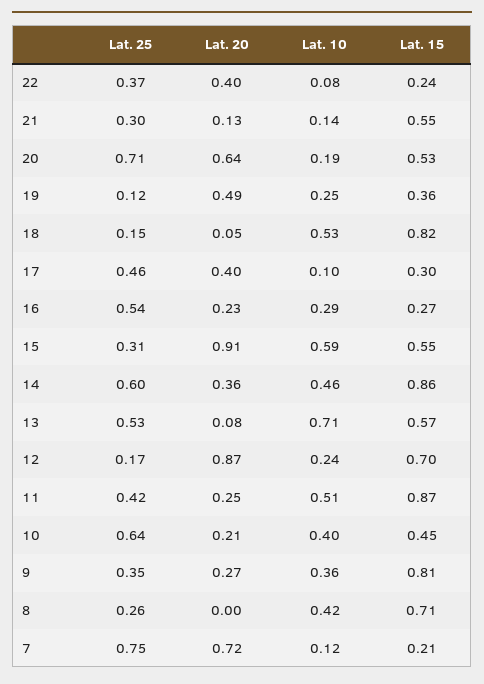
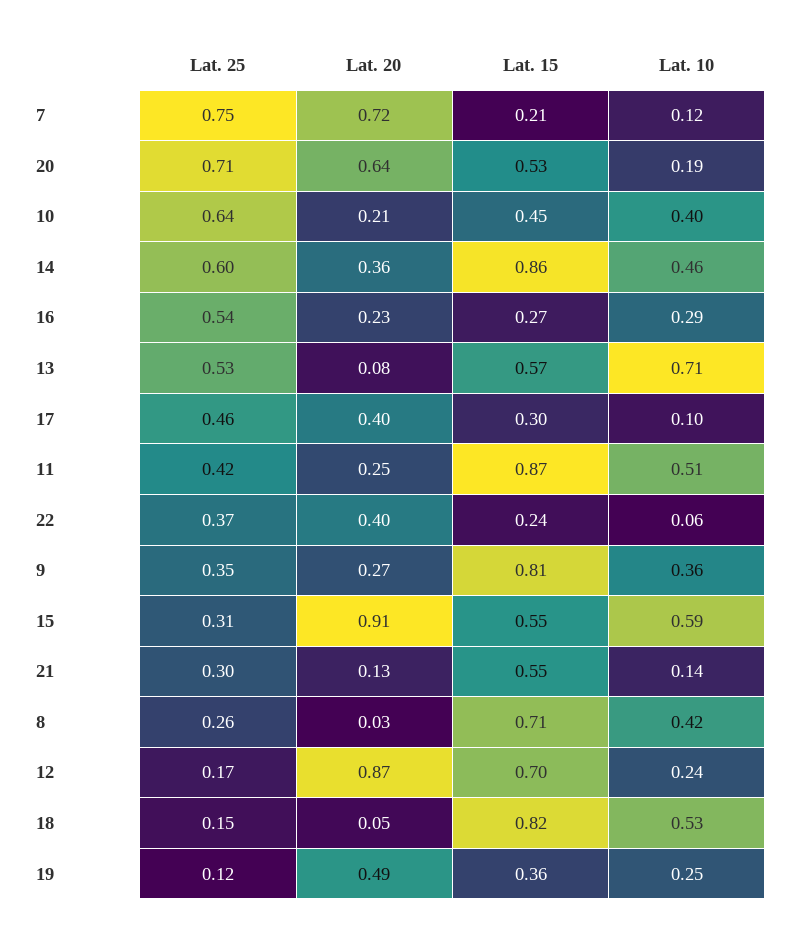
  {
    "Lat. 25": {
      "22": 0.37,
      "21": 0.3,
      "20": 0.71,
      "19": 0.12,
      "18": 0.15,
      "17": 0.46,
      "16": 0.54,
      "15": 0.31,
      "14": 0.6,
      "13": 0.53,
      "12": 0.17,
      "11": 0.42,
      "10": 0.64,
      "9": 0.35,
      "8": 0.26,
      "7": 0.75
    },
    "Lat. 20": {
      "22": 0.4,
      "21": 0.13,
      "20": 0.64,
      "19": 0.49,
      "18": 0.05,
      "17": 0.4,
      "16": 0.23,
      "15": 0.91,
      "14": 0.36,
      "13": 0.08,
      "12": 0.87,
      "11": 0.25,
      "10": 0.21,
      "9": 0.27,
-     "8": 0,
+     "8": 0.03,
      "7": 0.72
    },
    "Lat. 10": {
-     "22": 0.08,
+     "22": 0.06,
      "21": 0.14,
      "20": 0.19,
      "19": 0.25,
      "18": 0.53,
      "17": 0.1,
      "16": 0.29,
      "15": 0.59,
      "14": 0.46,
      "13": 0.71,
      "12": 0.24,
      "11": 0.51,
      "10": 0.4,
      "9": 0.36,
      "8": 0.42,
      "7": 0.12
    },
    "Lat. 15": {
      "22": 0.24,
      "21": 0.55,
      "20": 0.53,
      "19": 0.36,
      "18": 0.82,
      "17": 0.3,
      "16": 0.27,
      "15": 0.55,
      "14": 0.86,
      "13": 0.57,
      "12": 0.7,
      "11": 0.87,
      "10": 0.45,
      "9": 0.81,
      "8": 0.71,
      "7": 0.21
    }
  }

